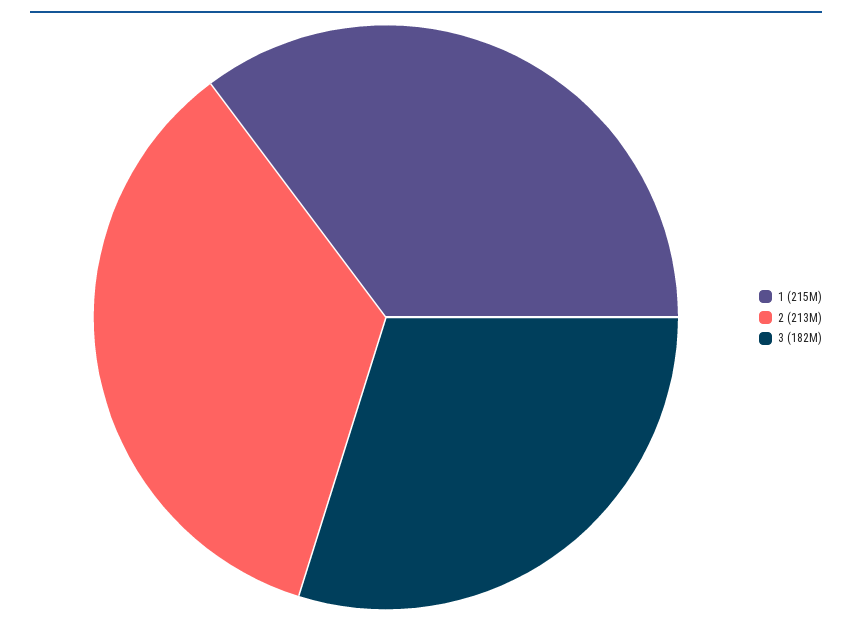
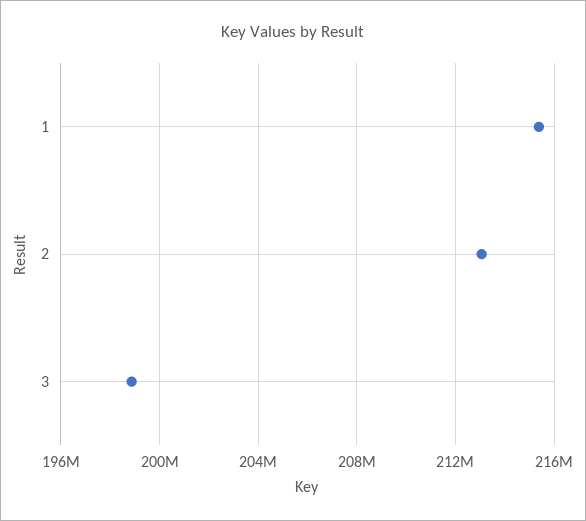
  {
    "1": 215000000,
    "2": 213000000,
-   "3": 182000000
+   "3": 199000000
  }

